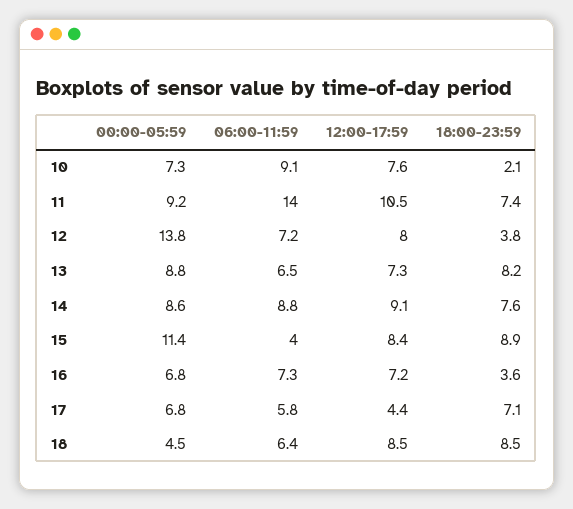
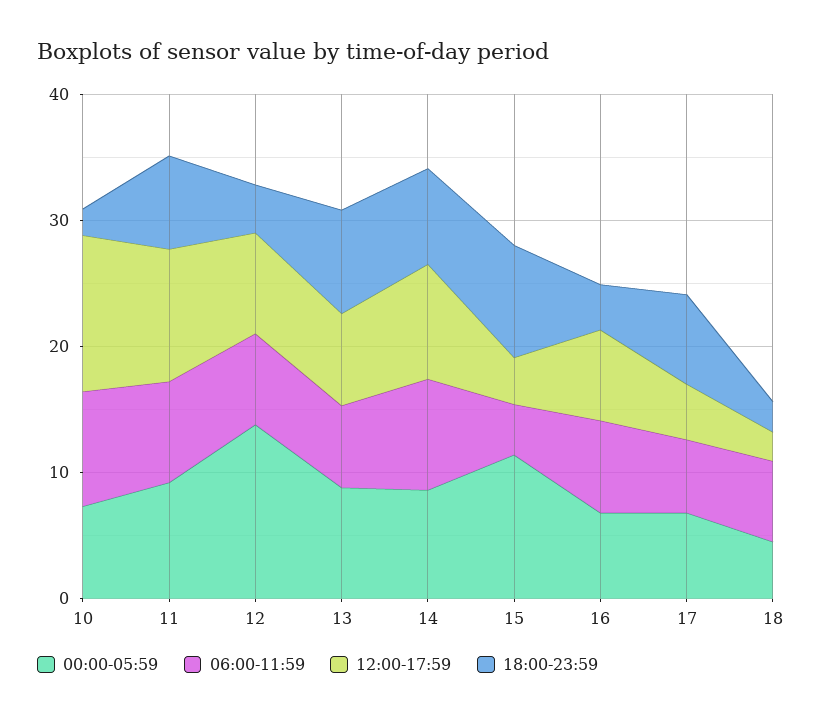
  {
    "00:00-05:59": {
      "10": 7.3,
      "11": 9.2,
      "12": 13.8,
      "13": 8.8,
      "14": 8.6,
      "15": 11.4,
      "16": 6.8,
      "17": 6.8,
      "18": 4.5
    },
    "06:00-11:59": {
      "10": 9.1,
-     "11": 14,
+     "11": 8,
      "12": 7.2,
      "13": 6.5,
      "14": 8.8,
      "15": 4,
      "16": 7.3,
      "17": 5.8,
      "18": 6.4
    },
    "12:00-17:59": {
-     "10": 7.6,
+     "10": 12,
      "11": 10.5,
      "12": 8,
      "13": 7.3,
      "14": 9.1,
-     "15": 8.4,
+     "15": 4,
      "16": 7.2,
      "17": 4.4,
-     "18": 8.5
+     "18": 2
    },
    "18:00-23:59": {
      "10": 2.1,
      "11": 7.4,
      "12": 3.8,
      "13": 8.2,
      "14": 7.6,
      "15": 8.9,
      "16": 3.6,
      "17": 7.1,
-     "18": 8.5
+     "18": 2
    }
  }

